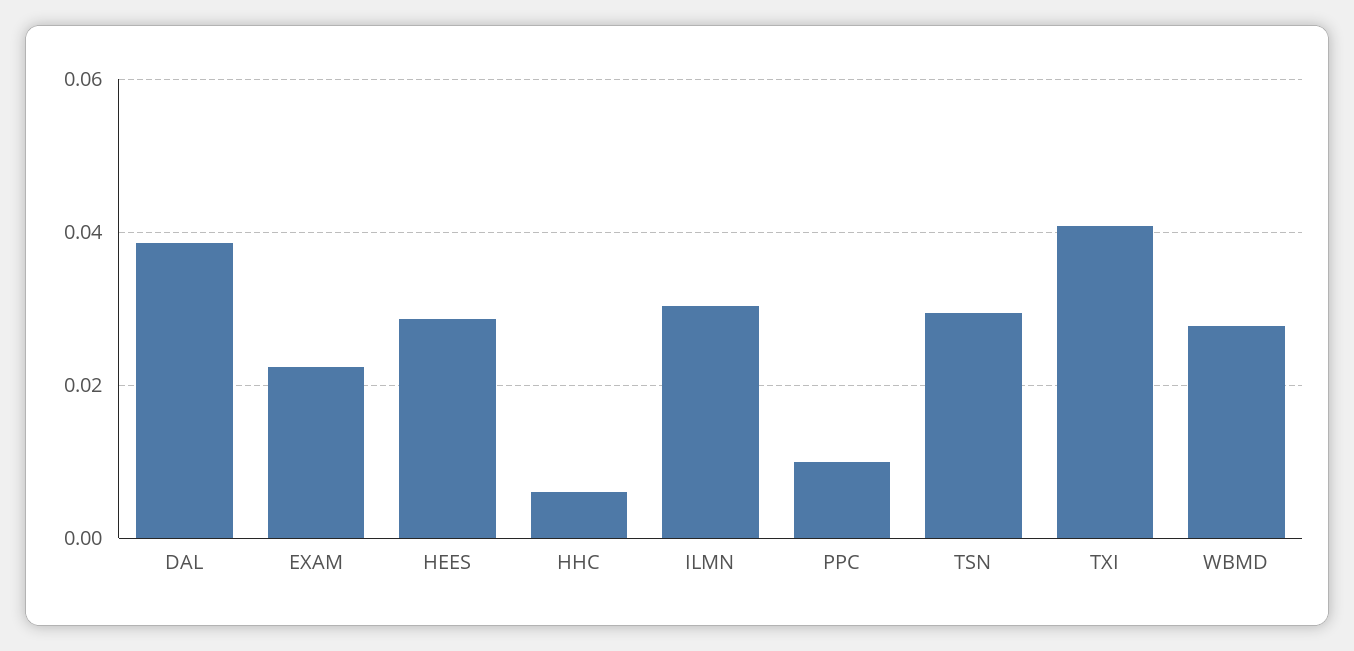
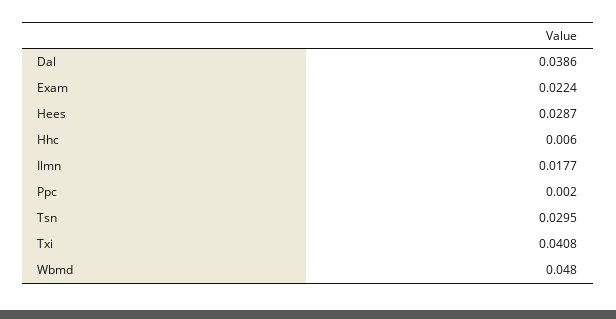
  {
    "DAL": 0.0386,
    "EXAM": 0.0224,
    "HEES": 0.0287,
    "HHC": 0.006,
-   "ILMN": 0.03,
+   "ILMN": 0.0177,
-   "PPC": 0.01,
+   "PPC": 0.002,
    "TSN": 0.0295,
    "TXI": 0.0408,
-   "WBMD": 0.028
+   "WBMD": 0.048
  }

